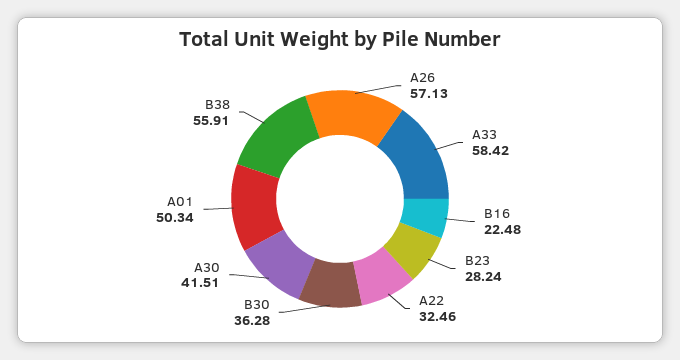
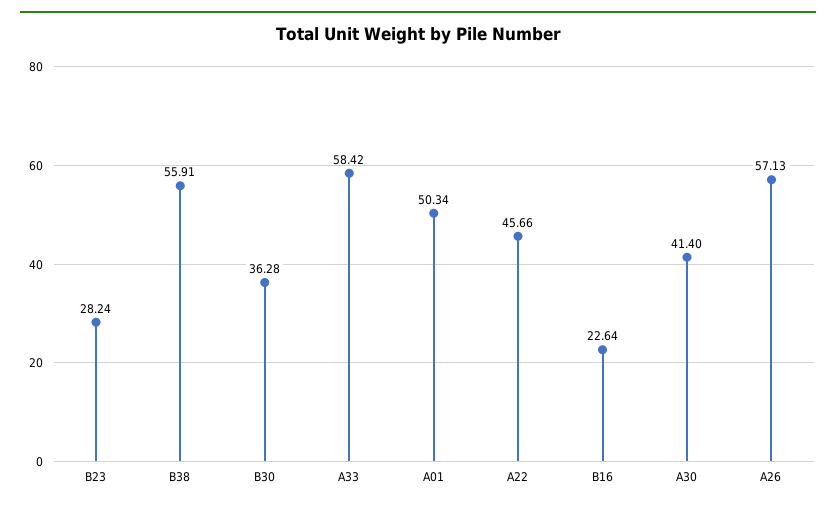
  {
    "A26": 57.13,
    "A33": 58.42,
-   "B16": 22.48,
+   "B16": 22.64,
    "B23": 28.24,
-   "A22": 32.46,
+   "A22": 45.66,
    "B30": 36.28,
-   "A30": 41.51,
+   "A30": 41.4,
    "A01": 50.34,
    "B38": 55.91
  }

